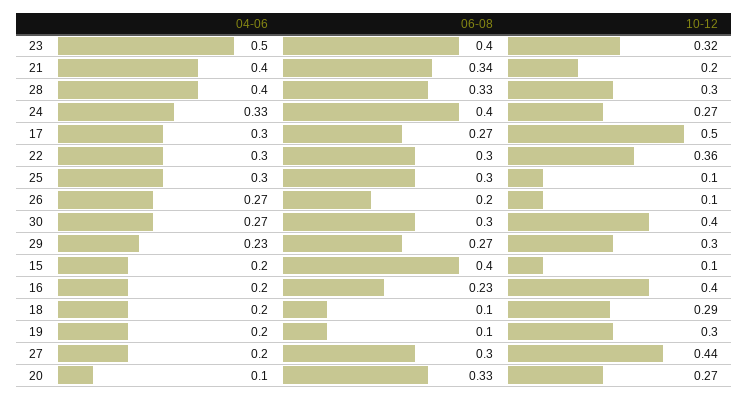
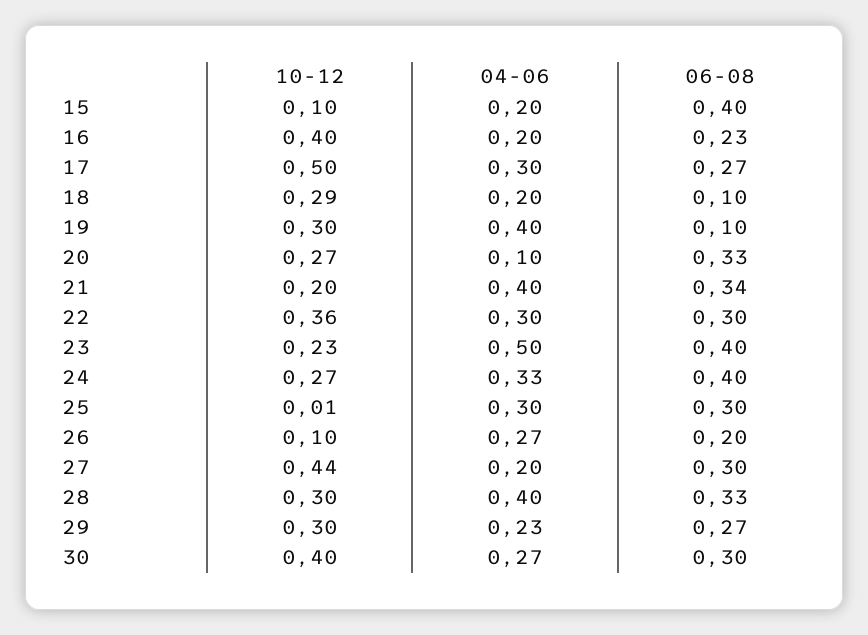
  {
    "04-06": {
      "23": 0.5,
      "21": 0.4,
      "28": 0.4,
      "24": 0.33,
      "17": 0.3,
      "22": 0.3,
      "25": 0.3,
      "26": 0.27,
      "30": 0.27,
      "29": 0.23,
      "15": 0.2,
      "16": 0.2,
      "18": 0.2,
-     "19": 0.2,
+     "19": 0.4,
      "27": 0.2,
      "20": 0.1
    },
    "06-08": {
      "23": 0.4,
      "21": 0.34,
      "28": 0.33,
      "24": 0.4,
      "17": 0.27,
      "22": 0.3,
      "25": 0.3,
      "26": 0.2,
      "30": 0.3,
      "29": 0.27,
      "15": 0.4,
      "16": 0.23,
      "18": 0.1,
      "19": 0.1,
      "27": 0.3,
      "20": 0.33
    },
    "10-12": {
-     "23": 0.32,
+     "23": 0.23,
      "21": 0.2,
      "28": 0.3,
      "24": 0.27,
      "17": 0.5,
      "22": 0.36,
-     "25": 0.1,
+     "25": 0.01,
      "26": 0.1,
      "30": 0.4,
      "29": 0.3,
      "15": 0.1,
      "16": 0.4,
      "18": 0.29,
      "19": 0.3,
      "27": 0.44,
      "20": 0.27
    }
  }

